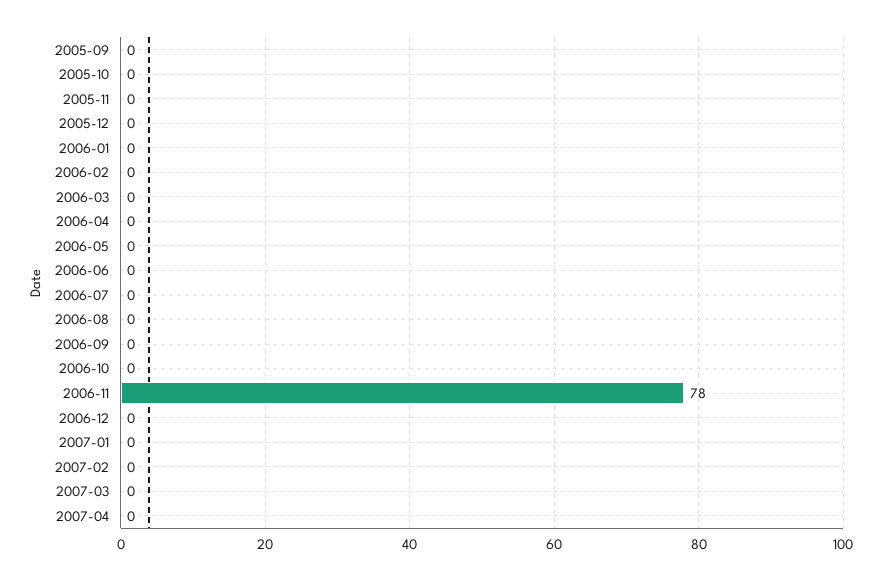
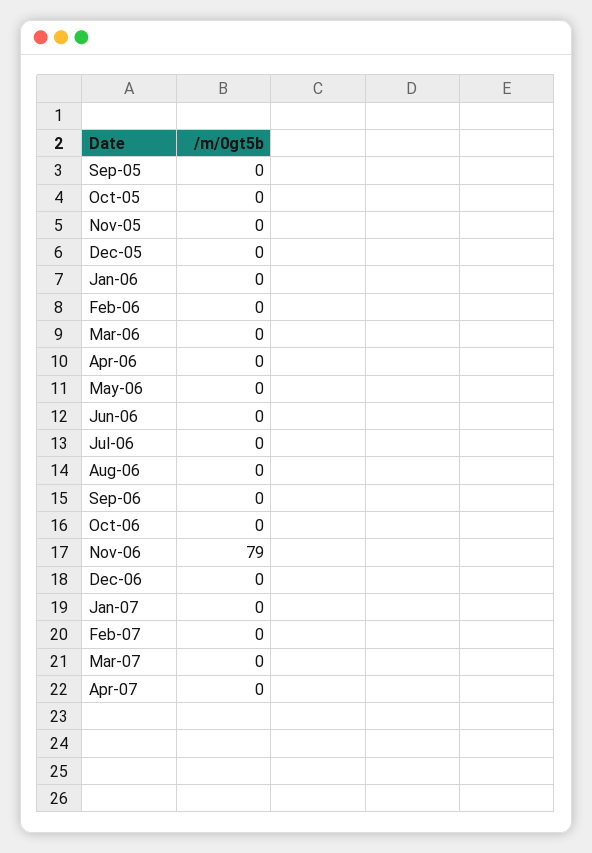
  {
    "2005-09": 0,
    "2005-10": 0,
    "2005-11": 0,
    "2005-12": 0,
    "2006-01": 0,
    "2006-02": 0,
    "2006-03": 0,
    "2006-04": 0,
    "2006-05": 0,
    "2006-06": 0,
    "2006-07": 0,
    "2006-08": 0,
    "2006-09": 0,
    "2006-10": 0,
-   "2006-11": 78,
+   "2006-11": 79,
    "2006-12": 0,
    "2007-01": 0,
    "2007-02": 0,
    "2007-03": 0,
    "2007-04": 0
  }

